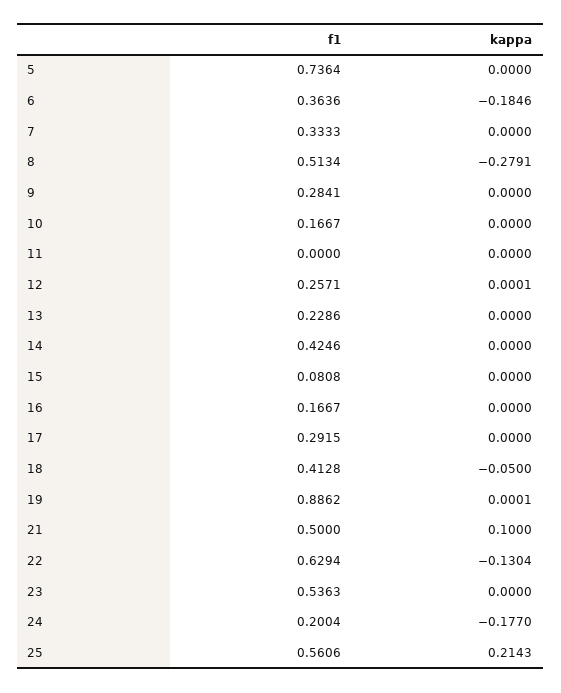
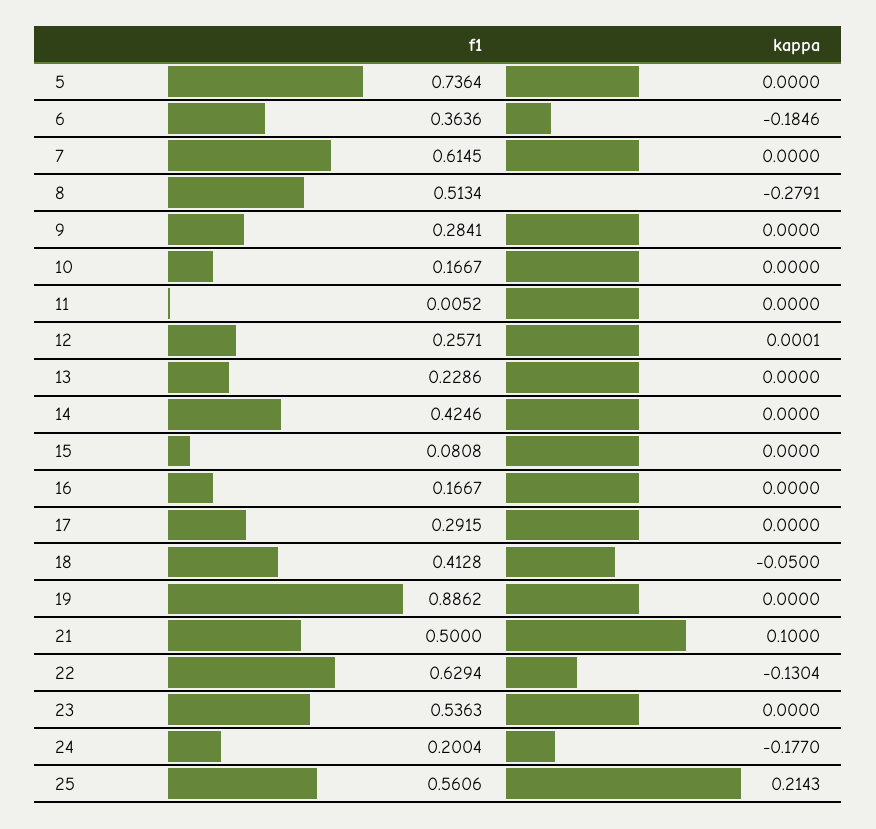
  {
    "f1": {
      "5": 0.7364,
      "6": 0.3636,
-     "7": 0.3333,
+     "7": 0.6145,
      "8": 0.5134,
      "9": 0.2841,
      "10": 0.1667,
-     "11": 0,
+     "11": 0.0052,
      "12": 0.2571,
      "13": 0.2286,
      "14": 0.4246,
      "15": 0.0808,
      "16": 0.1667,
      "17": 0.2915,
      "18": 0.4128,
      "19": 0.8862,
      "21": 0.5,
      "22": 0.6294,
      "23": 0.5363,
      "24": 0.2004,
      "25": 0.5606
    },
    "kappa": {
      "5": 0,
      "6": -0.1846,
      "7": 0,
      "8": -0.2791,
      "9": 0,
      "10": 0,
      "11": 0,
      "12": 0.0001,
      "13": 0,
      "14": 0,
      "15": 0,
      "16": 0,
      "17": 0,
      "18": -0.05,
-     "19": 0.0001,
+     "19": 0,
      "21": 0.1,
      "22": -0.1304,
      "23": 0,
      "24": -0.177,
      "25": 0.2143
    }
  }

